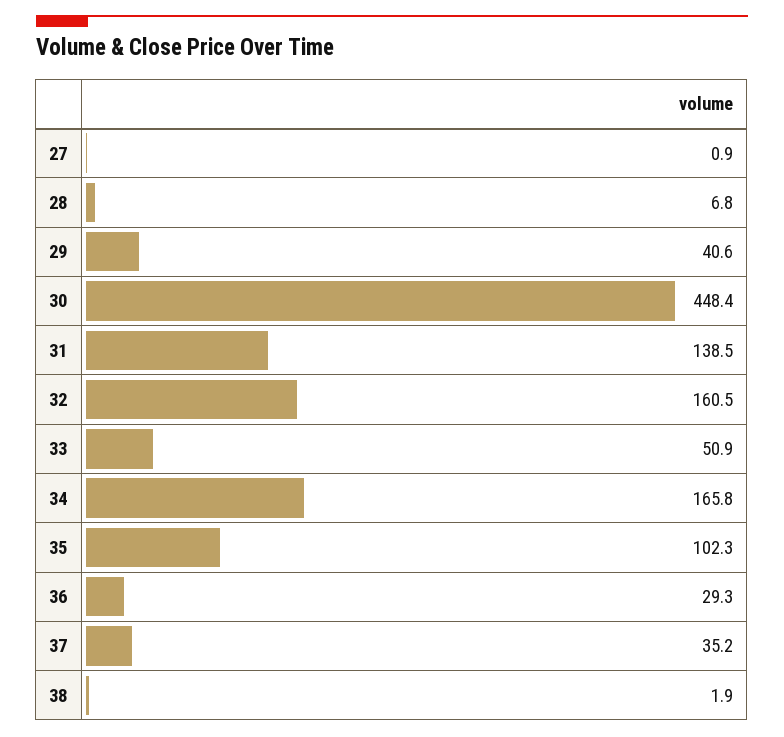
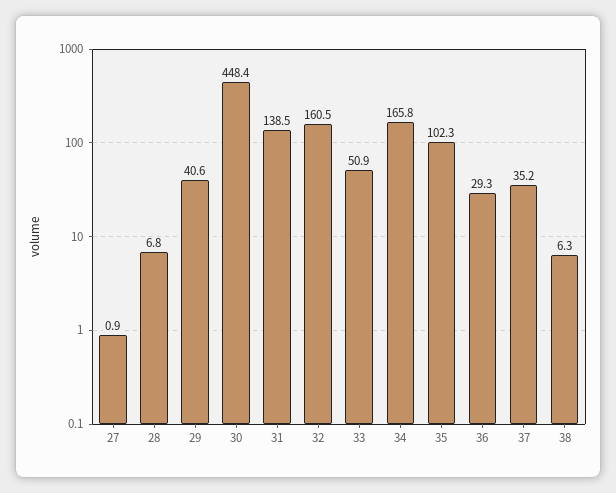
  {
    "27": 0.9,
    "28": 6.8,
    "29": 40.6,
    "30": 448.4,
    "31": 138.5,
    "32": 160.5,
    "33": 50.9,
    "34": 165.8,
    "35": 102.3,
    "36": 29.3,
    "37": 35.2,
-   "38": 1.9
+   "38": 6.3
  }

